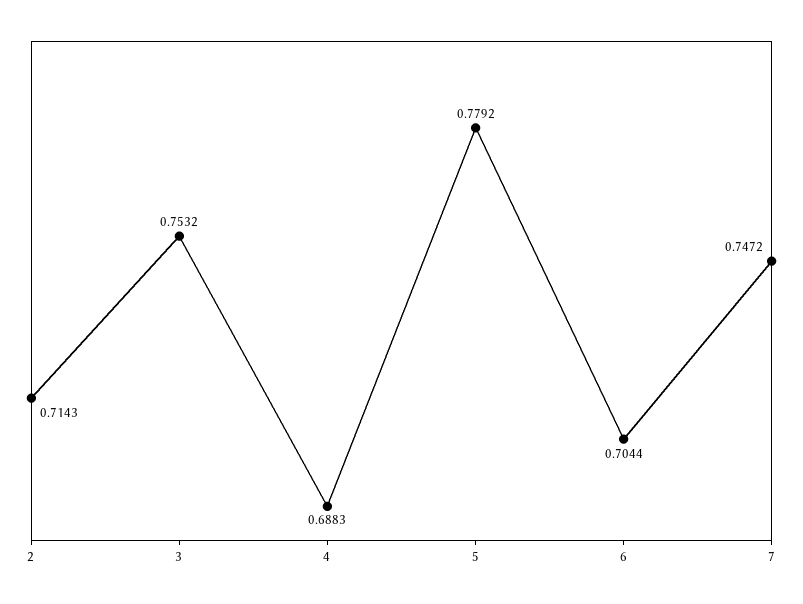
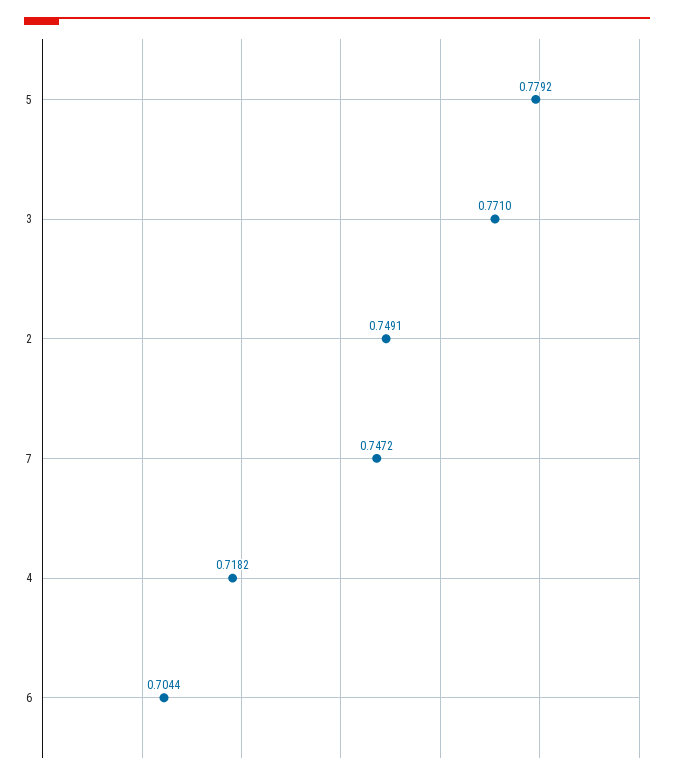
  {
-   "2": 0.7143,
+   "2": 0.7491,
-   "3": 0.7532,
+   "3": 0.771,
-   "4": 0.6883,
+   "4": 0.7182,
    "5": 0.7792,
    "6": 0.7044,
    "7": 0.7472
  }

